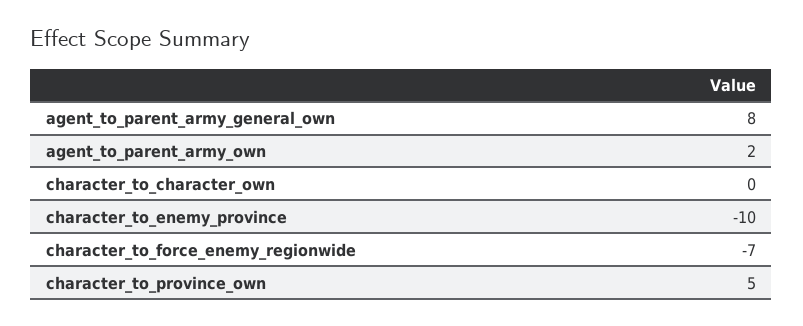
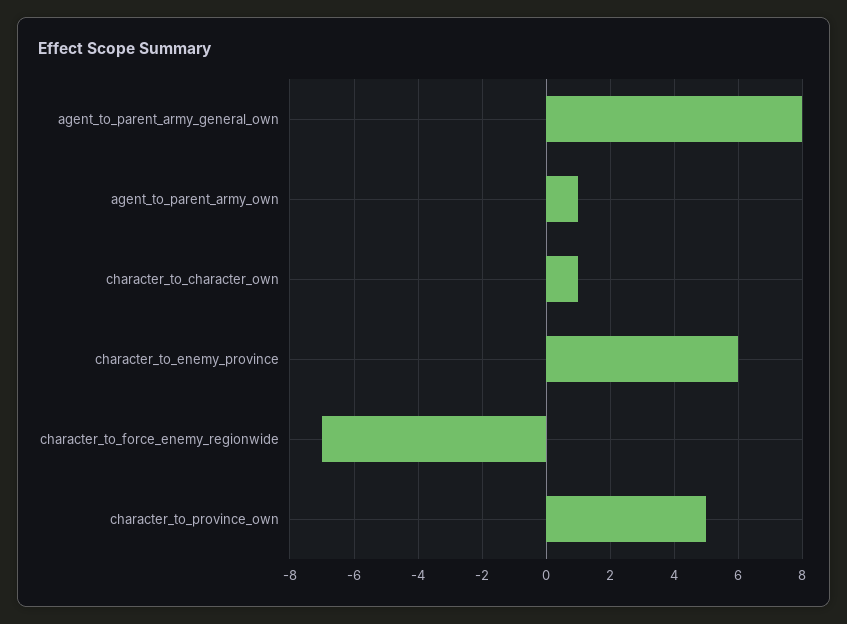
  {
    "agent_to_parent_army_general_own": 8,
-   "agent_to_parent_army_own": 2,
+   "agent_to_parent_army_own": 1,
-   "character_to_character_own": 0,
+   "character_to_character_own": 1,
-   "character_to_enemy_province": -10,
+   "character_to_enemy_province": 6,
    "character_to_force_enemy_regionwide": -7,
    "character_to_province_own": 5
  }

